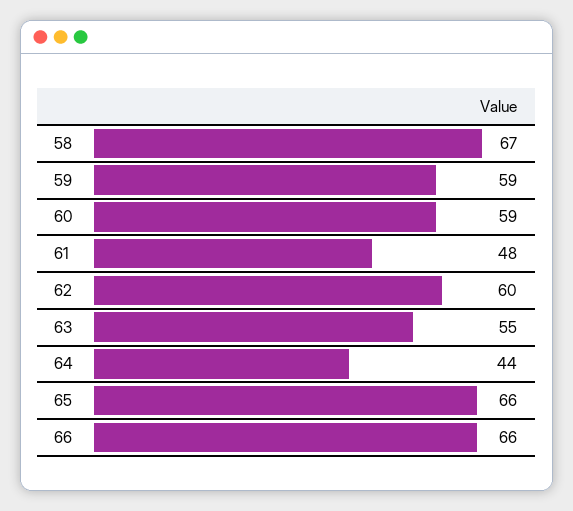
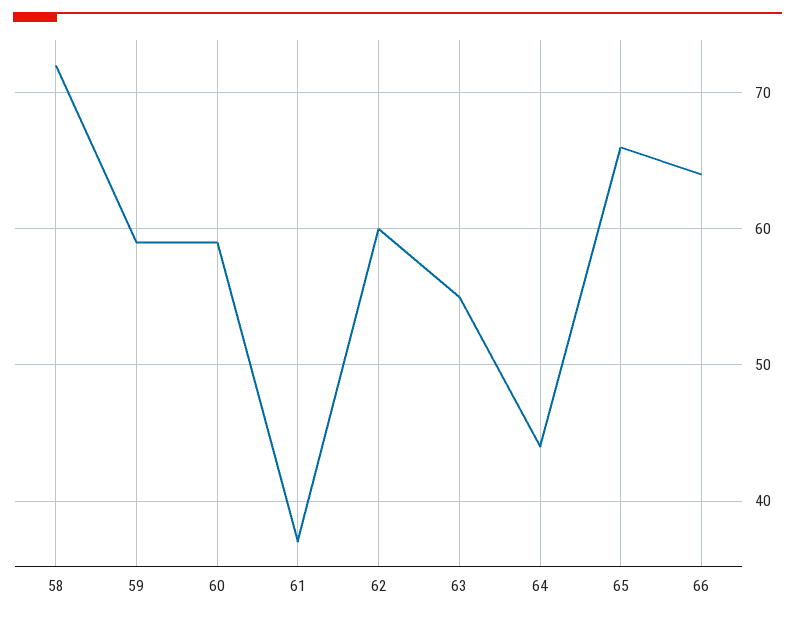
  {
-   "58": 67,
+   "58": 72,
    "59": 59,
    "60": 59,
-   "61": 48,
+   "61": 37,
    "62": 60,
    "63": 55,
    "64": 44,
    "65": 66,
-   "66": 66
+   "66": 64
  }

